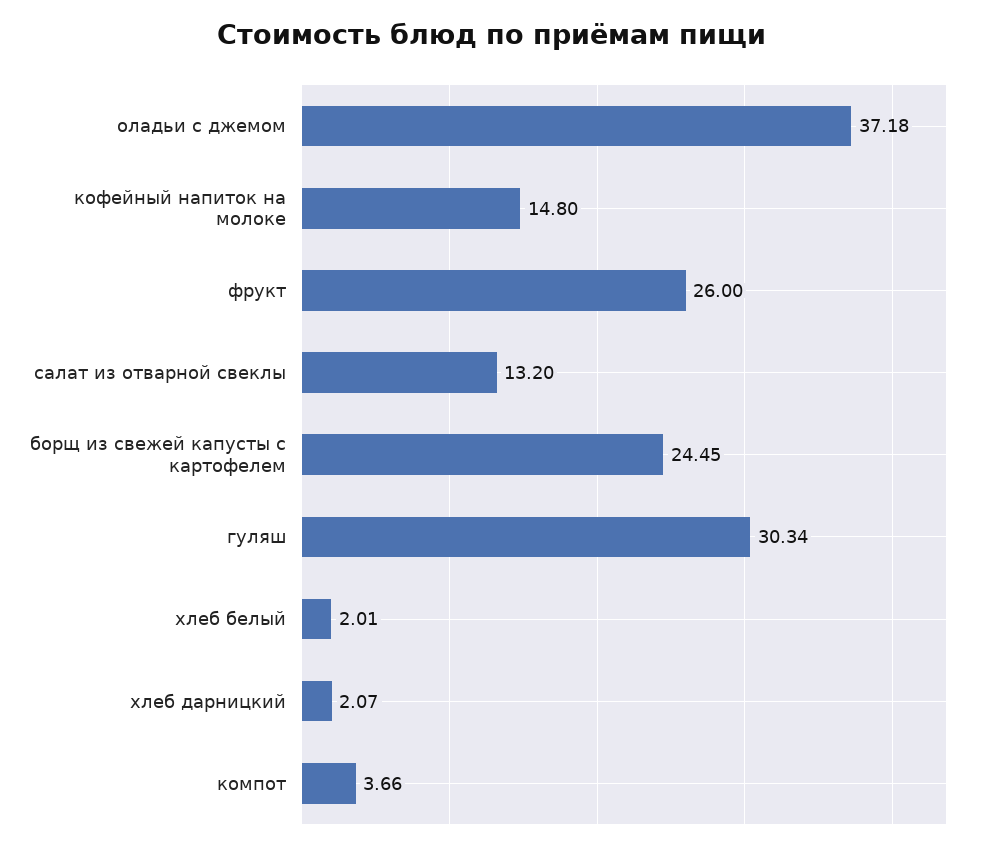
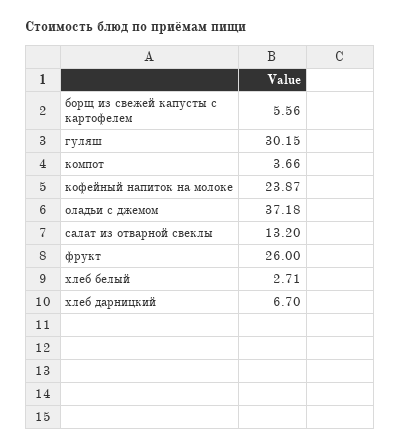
  {
    "оладьи с джемом": 37.18,
-   "кофейный напиток на молоке": 14.8,
+   "кофейный напиток на молоке": 23.87,
    "фрукт": 26,
    "салат из отварной свеклы": 13.2,
-   "борщ из свежей капусты с картофелем": 24.45,
+   "борщ из свежей капусты с картофелем": 5.56,
-   "гуляш": 30.34,
+   "гуляш": 30.15,
-   "хлеб белый": 2.01,
+   "хлеб белый": 2.71,
-   "хлеб дарницкий": 2.07,
+   "хлеб дарницкий": 6.7,
    "компот": 3.66
  }

